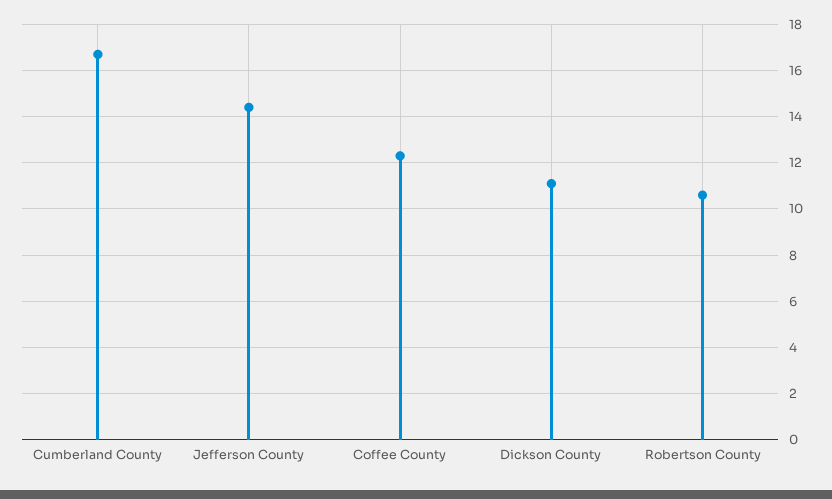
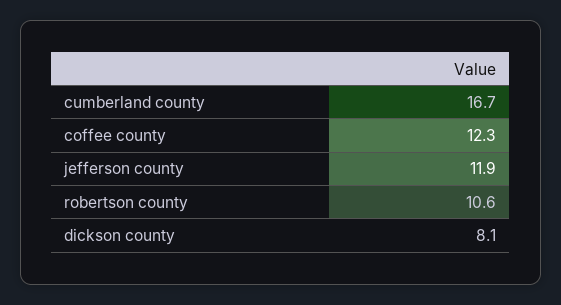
  {
    "Cumberland County": 16.7,
-   "Jefferson County": 14.5,
+   "Jefferson County": 11.9,
    "Coffee County": 12.3,
-   "Dickson County": 11,
+   "Dickson County": 8.1,
    "Robertson County": 10.6
  }

